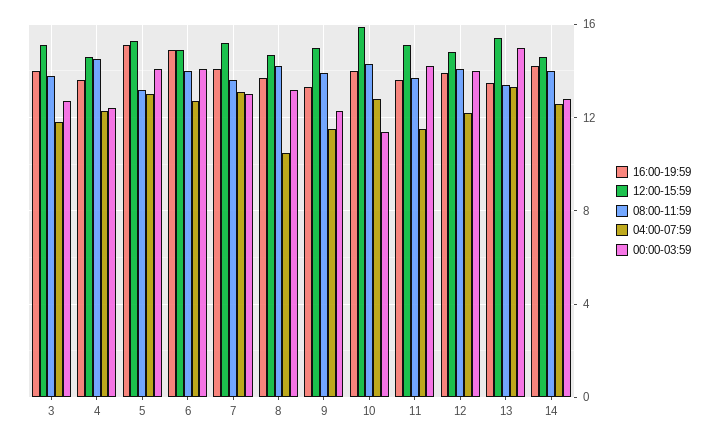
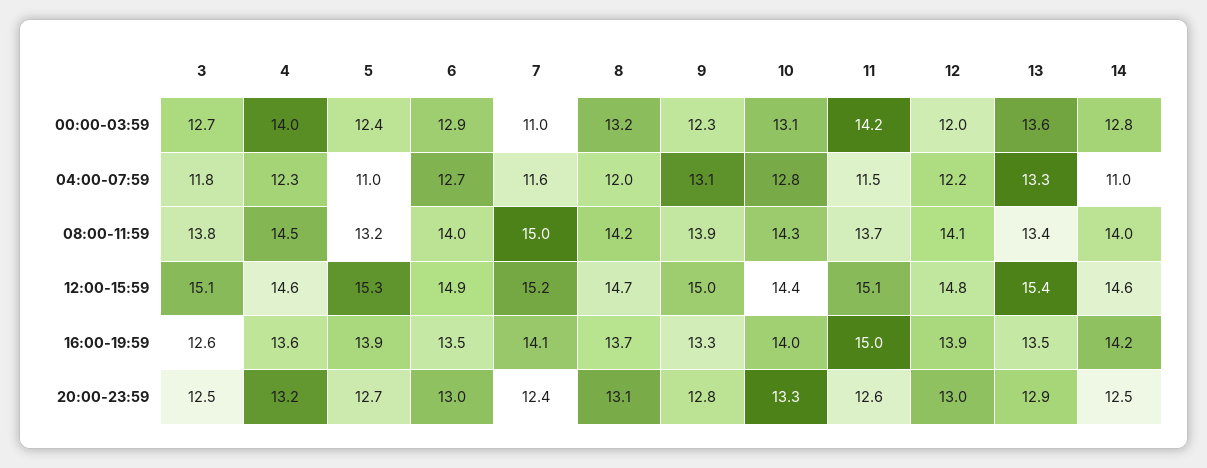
  {
    "16:00-19:59": {
-     "3": 14,
+     "3": 12.6,
      "4": 13.6,
-     "5": 15,
+     "5": 13.9,
-     "6": 15,
+     "6": 13.5,
      "7": 14.1,
      "8": 13.7,
      "9": 13.3,
      "10": 14,
-     "11": 13.5,
+     "11": 15,
      "12": 13.9,
      "13": 13.5,
      "14": 14.2
    },
    "12:00-15:59": {
      "3": 15.1,
      "4": 14.6,
      "5": 15.3,
      "6": 14.9,
      "7": 15.2,
      "8": 14.7,
      "9": 15,
-     "10": 16,
+     "10": 14.4,
      "11": 15.1,
      "12": 14.8,
      "13": 15.4,
      "14": 14.6
    },
    "08:00-11:59": {
      "3": 13.8,
      "4": 14.5,
      "5": 13.2,
      "6": 14,
-     "7": 13.5,
+     "7": 15,
      "8": 14.2,
      "9": 13.9,
      "10": 14.3,
      "11": 13.7,
      "12": 14.1,
      "13": 13.4,
      "14": 14
    },
    "04:00-07:59": {
      "3": 11.8,
      "4": 12.3,
-     "5": 13,
+     "5": 11,
      "6": 12.7,
-     "7": 13,
+     "7": 11.6,
-     "8": 10.5,
+     "8": 12,
-     "9": 11.5,
+     "9": 13.1,
      "10": 12.8,
      "11": 11.5,
      "12": 12.2,
      "13": 13.3,
-     "14": 12.5
+     "14": 11
    },
    "00:00-03:59": {
      "3": 12.7,
-     "4": 12.5,
+     "4": 14,
-     "5": 14,
+     "5": 12.4,
-     "6": 14,
+     "6": 12.9,
-     "7": 13,
+     "7": 11,
      "8": 13.2,
      "9": 12.3,
-     "10": 11.5,
+     "10": 13.1,
      "11": 14.2,
-     "12": 14,
+     "12": 12,
-     "13": 15,
+     "13": 13.6,
      "14": 12.8
-   }
+   },
+   "20:00-23:59": {
+     "3": 12.5,
+     "4": 13.2,
+     "5": 12.7,
+     "6": 13,
+     "7": 12.4,
+     "8": 13.1,
+     "9": 12.8,
+     "10": 13.3,
+     "11": 12.6,
+     "12": 13,
+     "13": 12.9,
+     "14": 12.5
+   }
  }

